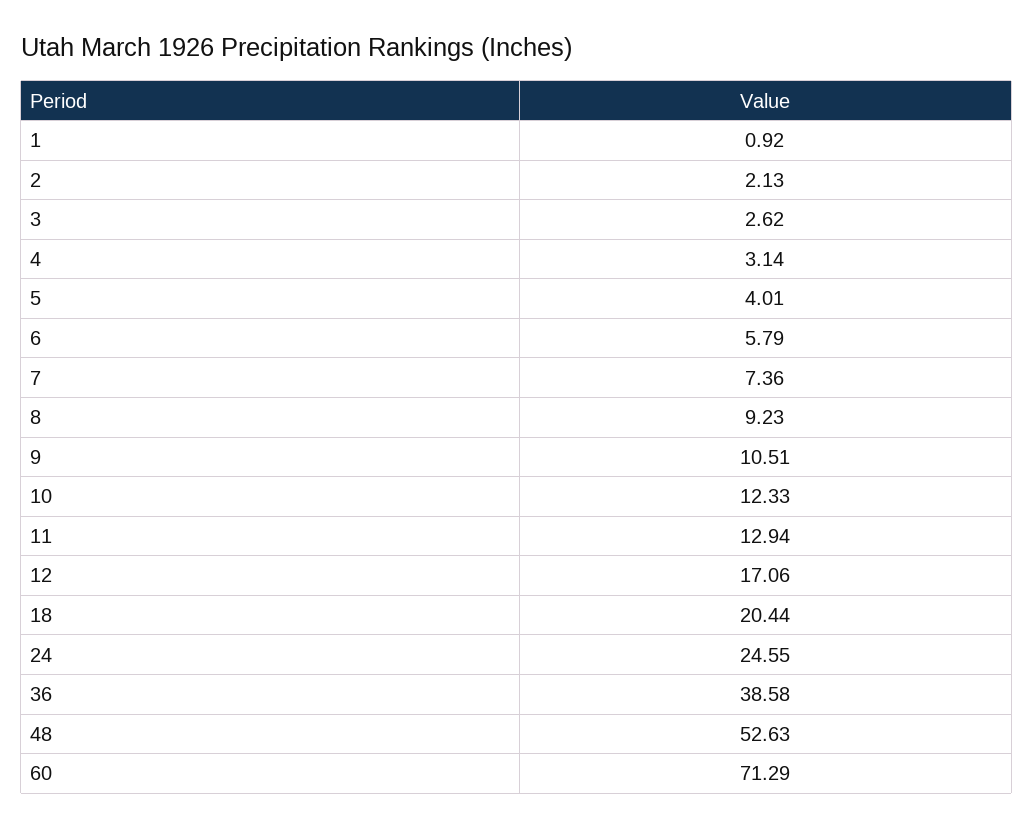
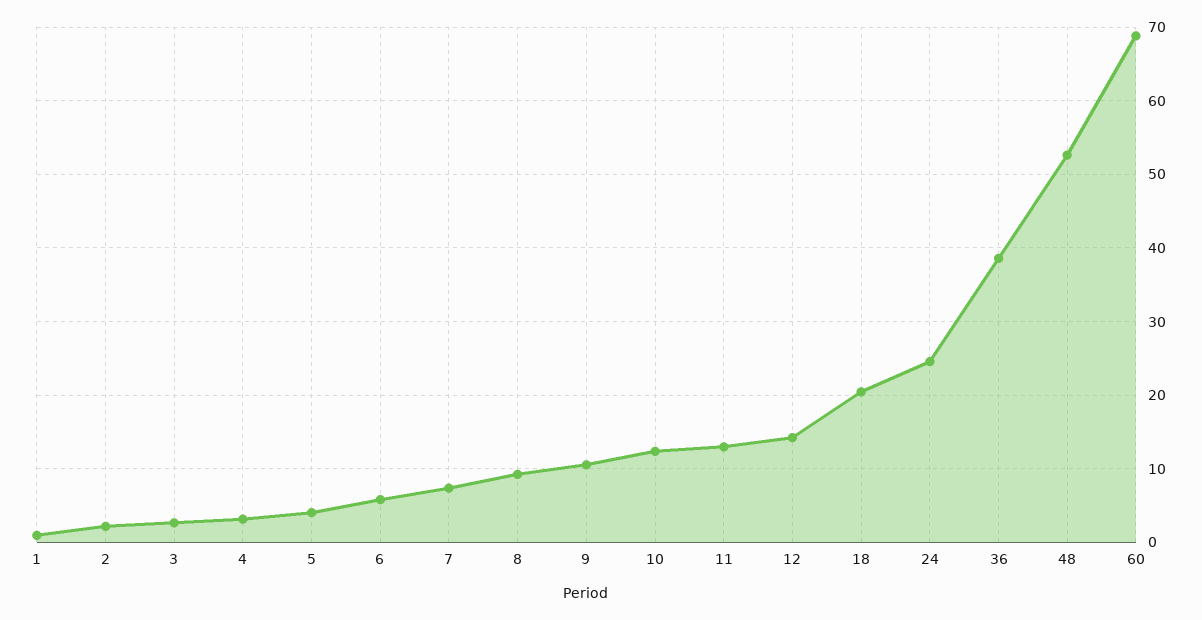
  {
    "1": 0.92,
    "2": 2.13,
    "3": 2.62,
    "4": 3.14,
    "5": 4.01,
    "6": 5.79,
    "7": 7.36,
    "8": 9.23,
    "9": 10.51,
    "10": 12.33,
    "11": 12.94,
-   "12": 17.06,
+   "12": 14,
    "18": 20.44,
    "24": 24.55,
    "36": 38.58,
    "48": 52.63,
-   "60": 71.29
+   "60": 69
  }

